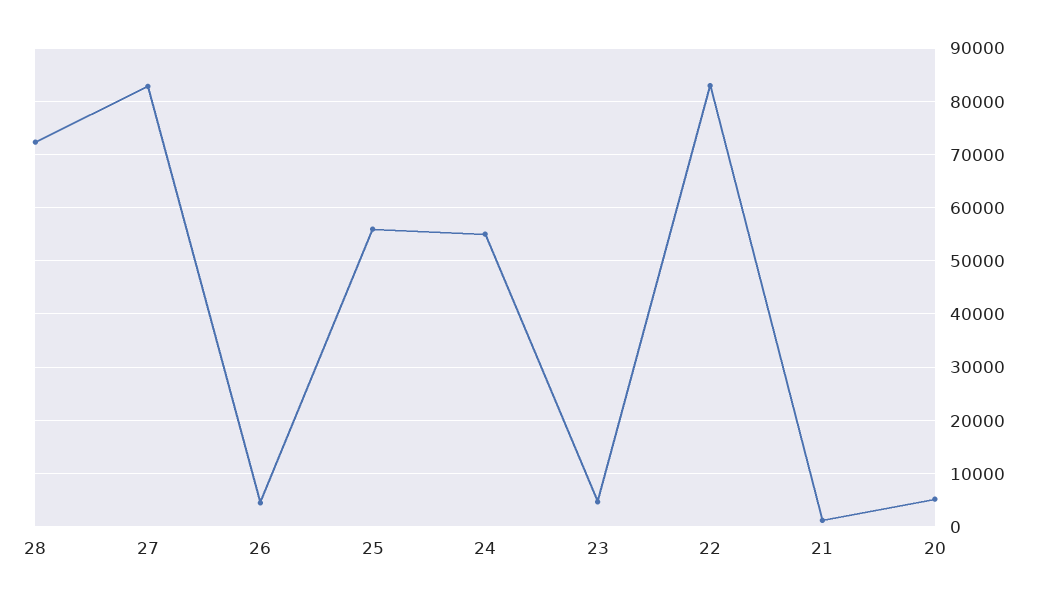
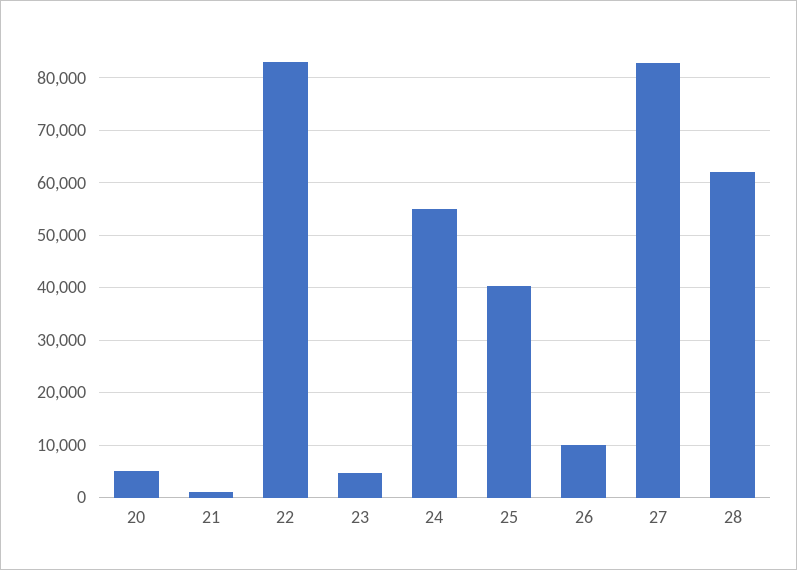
  {
-   "28": 72000,
+   "28": 62000,
    "27": 82000,
-   "26": 4000,
+   "26": 10000,
-   "25": 56000,
+   "25": 40000,
    "24": 56000,
    "23": 4000,
    "22": 82000,
    "21": 2000,
    "20": 6000
  }

